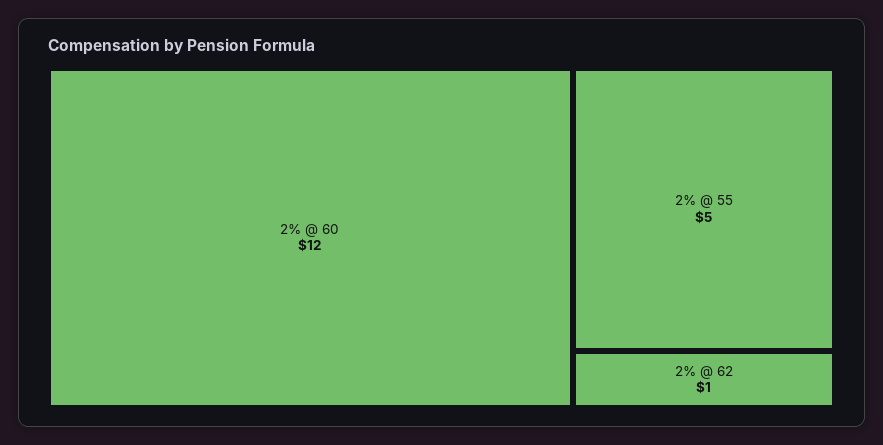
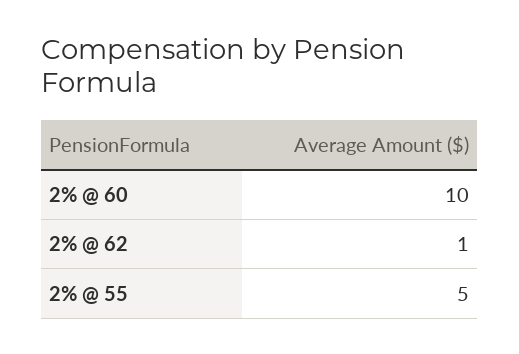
  {
-   "2% @ 60": 12,
+   "2% @ 60": 10,
    "2% @ 55": 5,
    "2% @ 62": 1
  }

